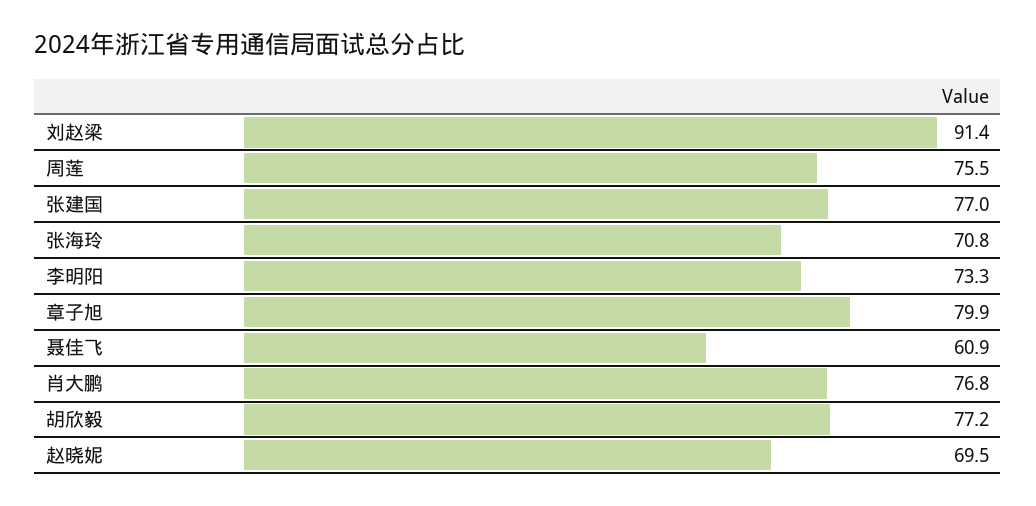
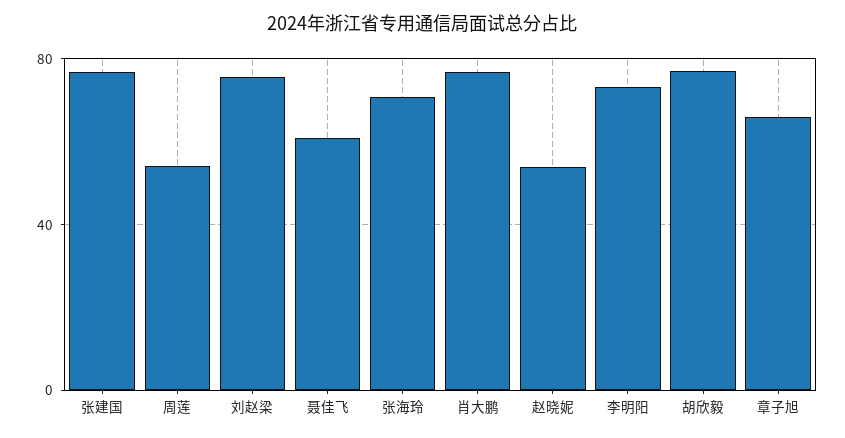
  {
-   "刘赵梁": 91.4,
+   "刘赵梁": 75,
-   "周莲": 75.5,
+   "周莲": 55,
    "张建国": 77,
    "张海玲": 70.8,
    "李明阳": 73.3,
-   "章子旭": 79.9,
+   "章子旭": 65,
    "聂佳飞": 60.9,
    "肖大鹏": 76.8,
    "胡欣毅": 77.2,
-   "赵晓妮": 69.5
+   "赵晓妮": 55
  }

